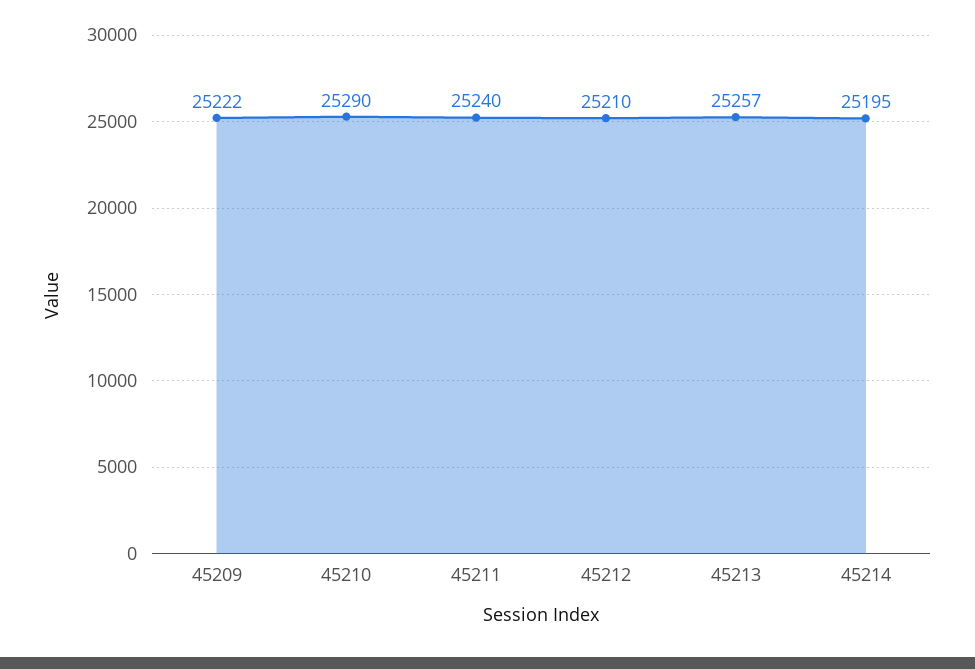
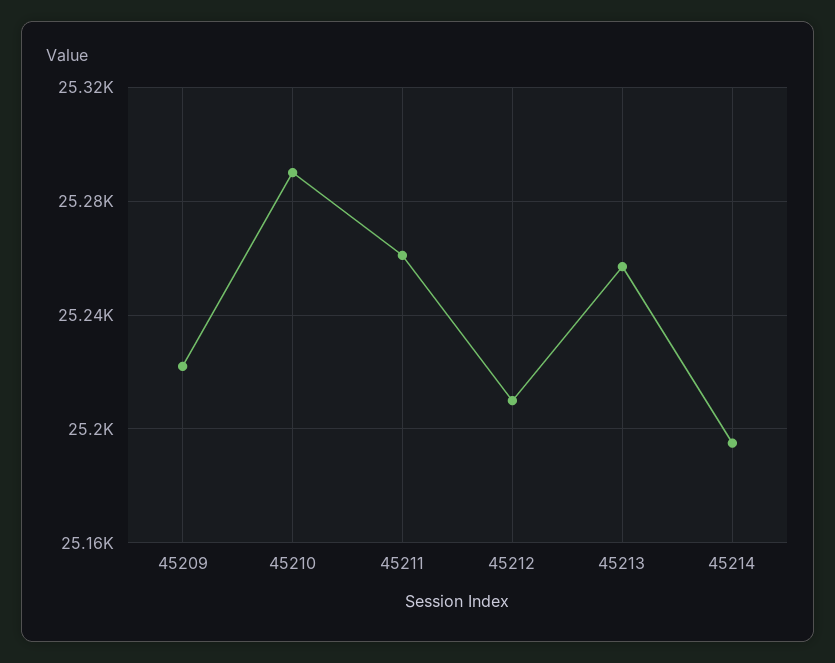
  {
    "45209": 25222,
    "45210": 25290,
-   "45211": 25240,
+   "45211": 25260,
    "45212": 25210,
    "45213": 25257,
    "45214": 25195
  }

